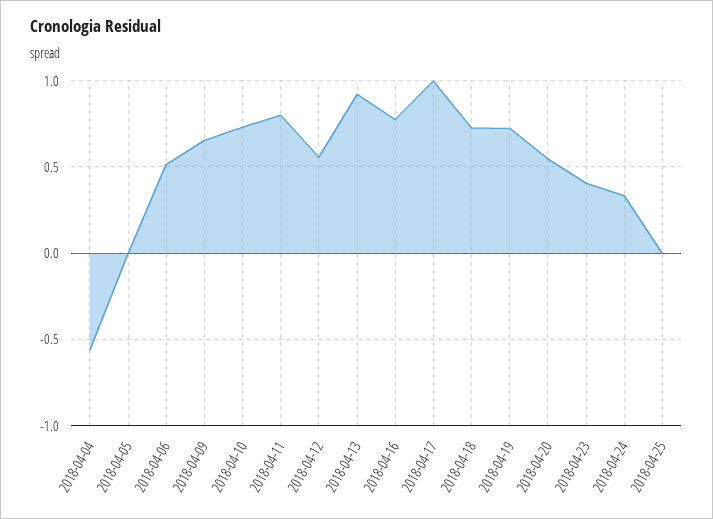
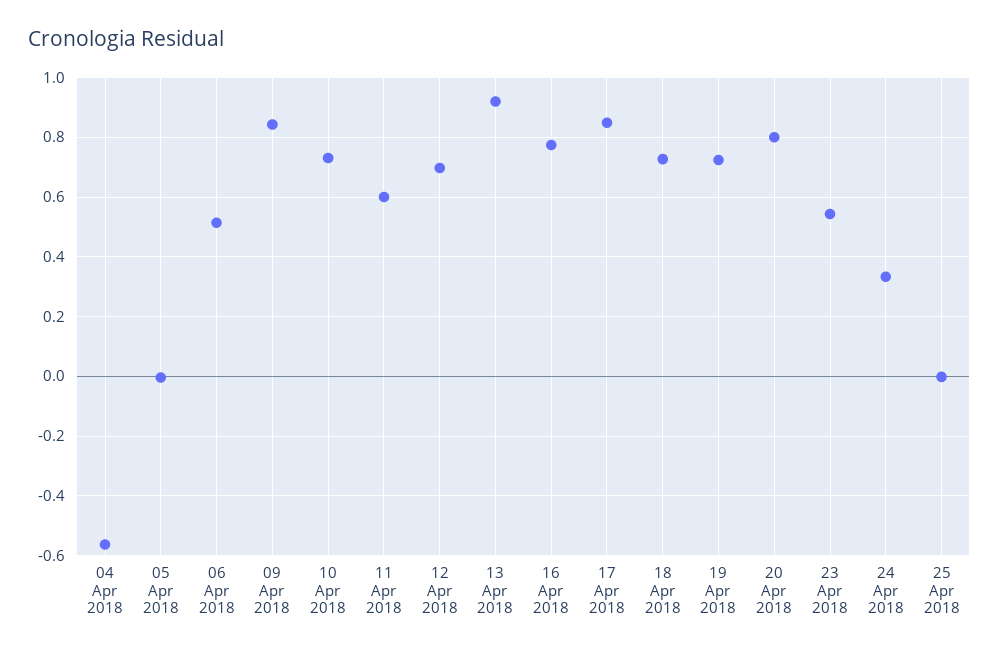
  {
    "2018-04-04": -0.575,
    "2018-04-05": 0,
    "2018-04-06": 0.525,
-   "2018-04-09": 0.65,
+   "2018-04-09": 0.85,
    "2018-04-10": 0.725,
-   "2018-04-11": 0.8,
+   "2018-04-11": 0.6,
-   "2018-04-12": 0.55,
+   "2018-04-12": 0.7,
    "2018-04-13": 0.925,
    "2018-04-16": 0.775,
-   "2018-04-17": 1,
+   "2018-04-17": 0.85,
    "2018-04-18": 0.725,
    "2018-04-19": 0.725,
-   "2018-04-20": 0.55,
+   "2018-04-20": 0.8,
-   "2018-04-23": 0.4,
+   "2018-04-23": 0.55,
    "2018-04-24": 0.325,
    "2018-04-25": 0
  }

